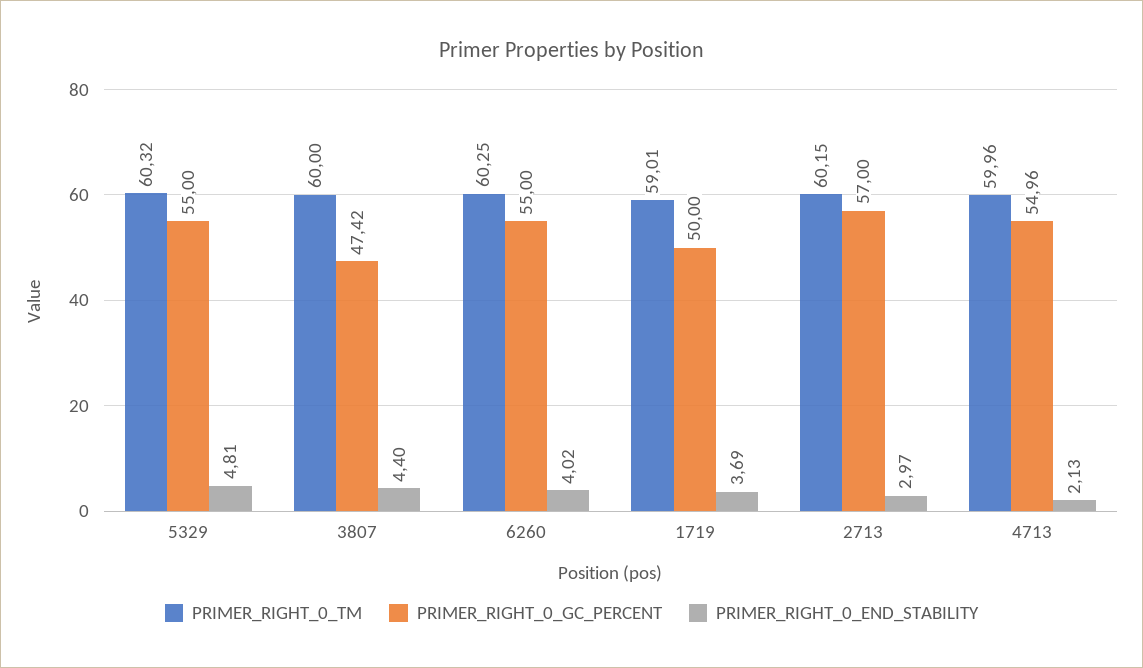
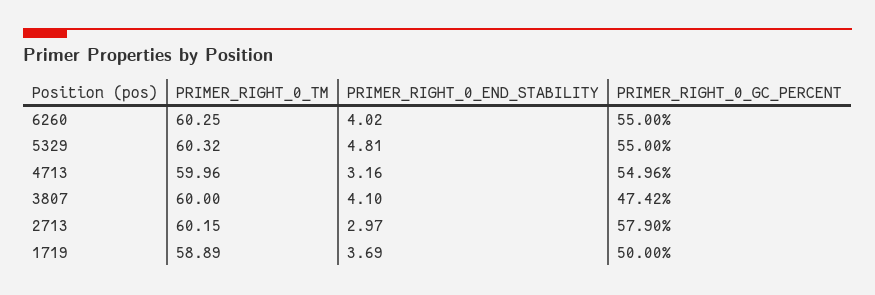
  {
    "PRIMER_RIGHT_0_TM": {
      "5329": 60.32,
      "3807": 60,
      "6260": 60.25,
-     "1719": 59.01,
+     "1719": 58.89,
      "2713": 60.15,
      "4713": 59.96
    },
    "PRIMER_RIGHT_0_GC_PERCENT": {
      "5329": 55,
      "3807": 47.42,
      "6260": 55,
      "1719": 50,
-     "2713": 57,
+     "2713": 57.9,
      "4713": 54.96
    },
    "PRIMER_RIGHT_0_END_STABILITY": {
      "5329": 4.81,
-     "3807": 4.4,
+     "3807": 4.1,
      "6260": 4.02,
      "1719": 3.69,
      "2713": 2.97,
-     "4713": 2.13
+     "4713": 3.16
    }
  }

